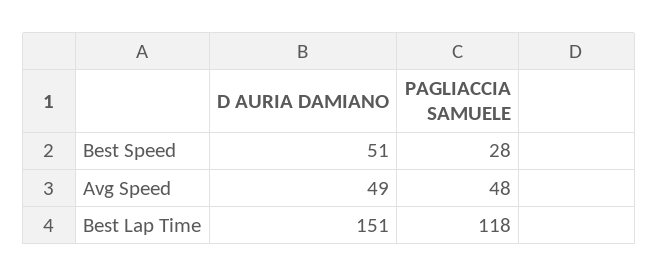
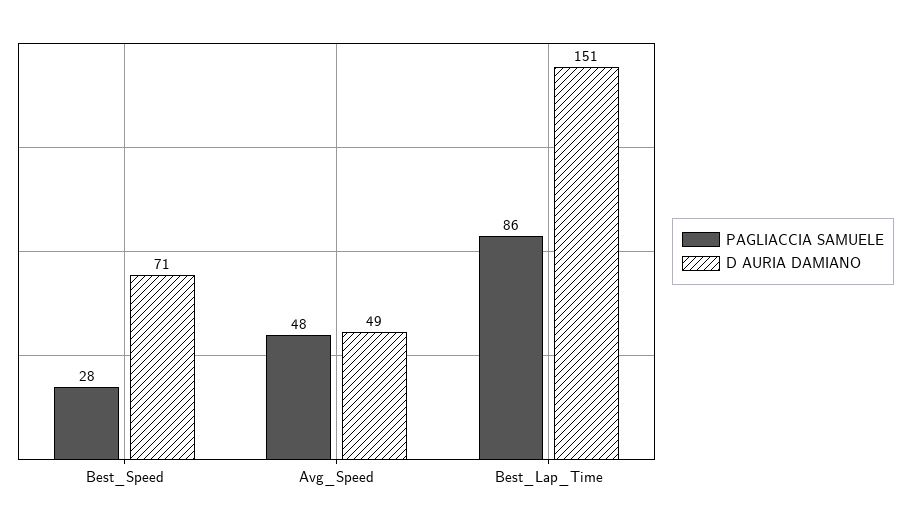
  {
    "D AURIA DAMIANO": {
-     "Best Speed": 51,
+     "Best Speed": 71,
      "Avg Speed": 49,
      "Best Lap Time": 151
    },
    "PAGLIACCIA SAMUELE": {
      "Best Speed": 28,
      "Avg Speed": 48,
-     "Best Lap Time": 118
+     "Best Lap Time": 86
    }
  }

